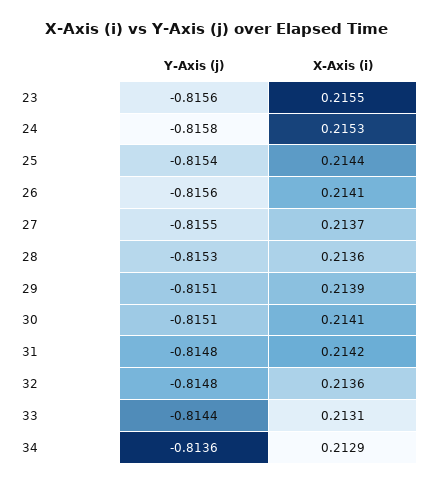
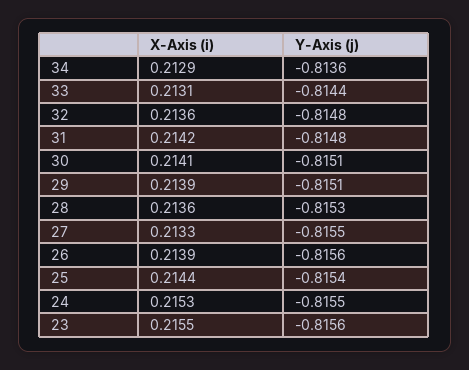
  {
    "Y-Axis (j)": {
      "23": -0.8156,
-     "24": -0.8158,
+     "24": -0.8155,
      "25": -0.8154,
      "26": -0.8156,
      "27": -0.8155,
      "28": -0.8153,
      "29": -0.8151,
      "30": -0.8151,
      "31": -0.8148,
      "32": -0.8148,
      "33": -0.8144,
      "34": -0.8136
    },
    "X-Axis (i)": {
      "23": 0.2155,
      "24": 0.2153,
      "25": 0.2144,
-     "26": 0.2141,
+     "26": 0.2139,
-     "27": 0.2137,
+     "27": 0.2133,
      "28": 0.2136,
      "29": 0.2139,
      "30": 0.2141,
      "31": 0.2142,
      "32": 0.2136,
      "33": 0.2131,
      "34": 0.2129
    }
  }

